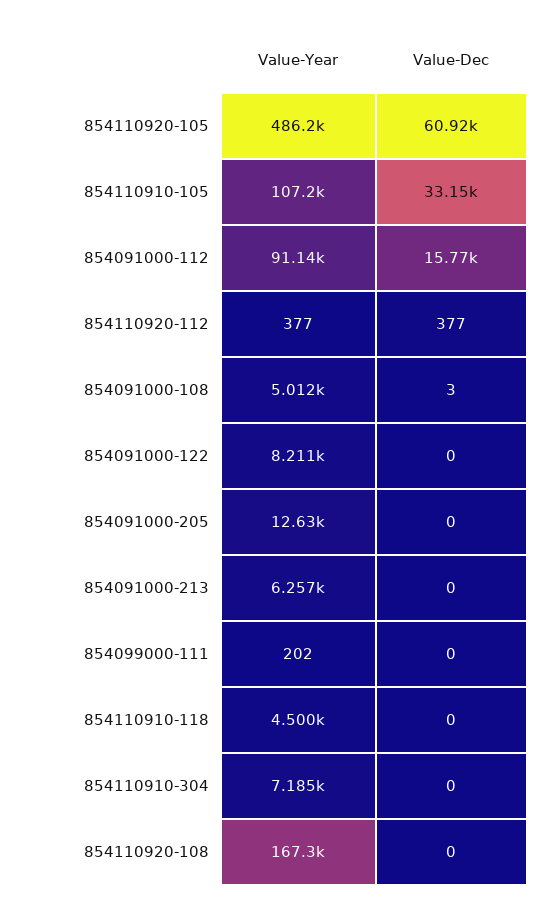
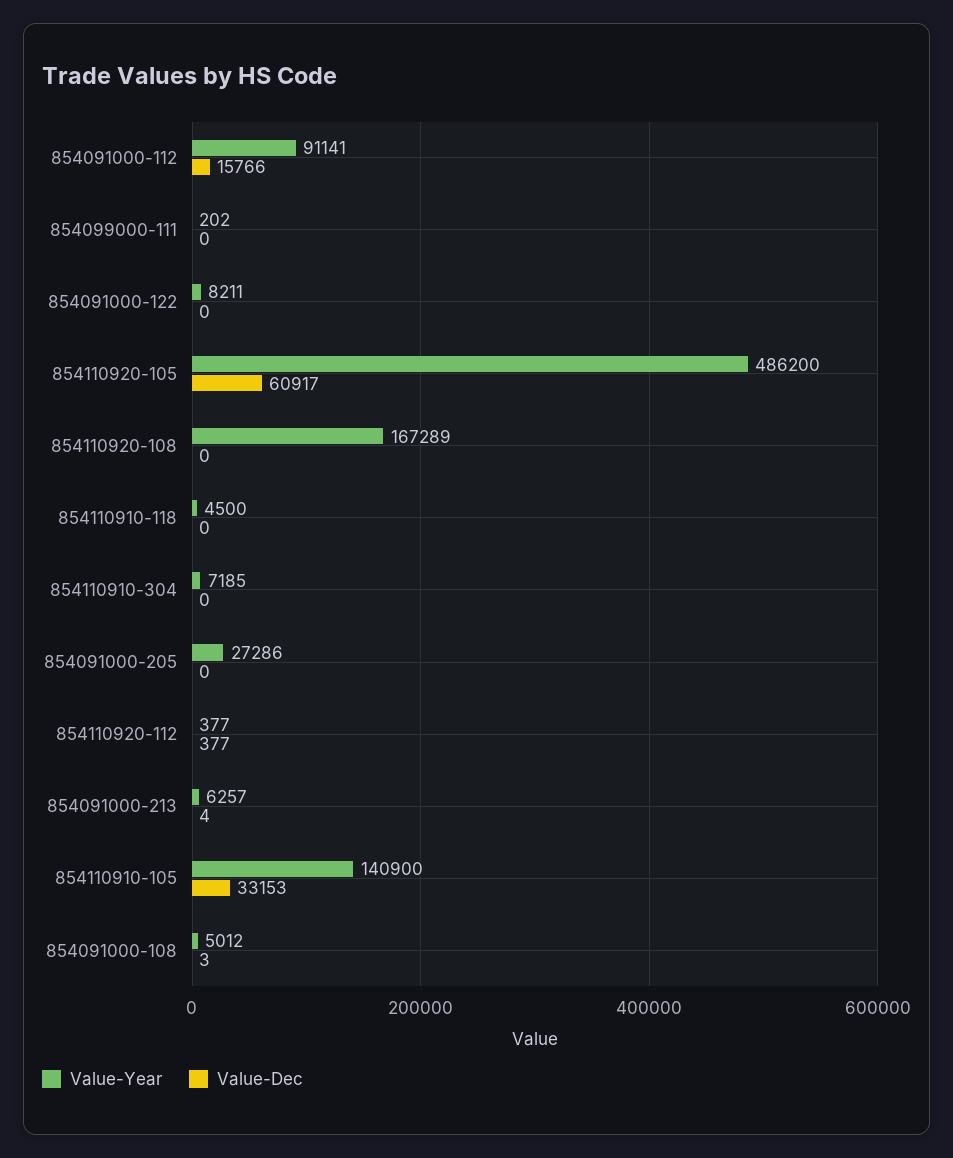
  {
    "Value-Year": {
      "854110920-105": 486200,
-     "854110910-105": 107200,
+     "854110910-105": 140900,
      "854091000-112": 91141,
      "854110920-112": 377,
      "854091000-108": 5012,
      "854091000-122": 8211,
-     "854091000-205": 12630,
+     "854091000-205": 27286,
      "854091000-213": 6257,
      "854099000-111": 202,
      "854110910-118": 4500,
      "854110910-304": 7185,
      "854110920-108": 167289
    },
    "Value-Dec": {
      "854110920-105": 60917,
      "854110910-105": 33153,
      "854091000-112": 15766,
      "854110920-112": 377,
      "854091000-108": 3,
      "854091000-122": 0,
      "854091000-205": 0,
-     "854091000-213": 0,
+     "854091000-213": 4,
      "854099000-111": 0,
      "854110910-118": 0,
      "854110910-304": 0,
      "854110920-108": 0
    }
  }

